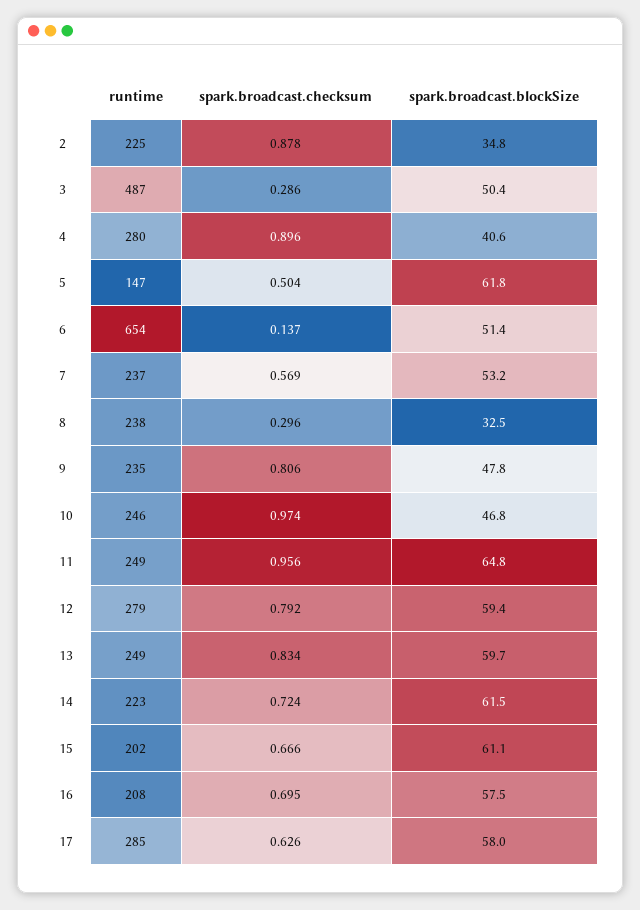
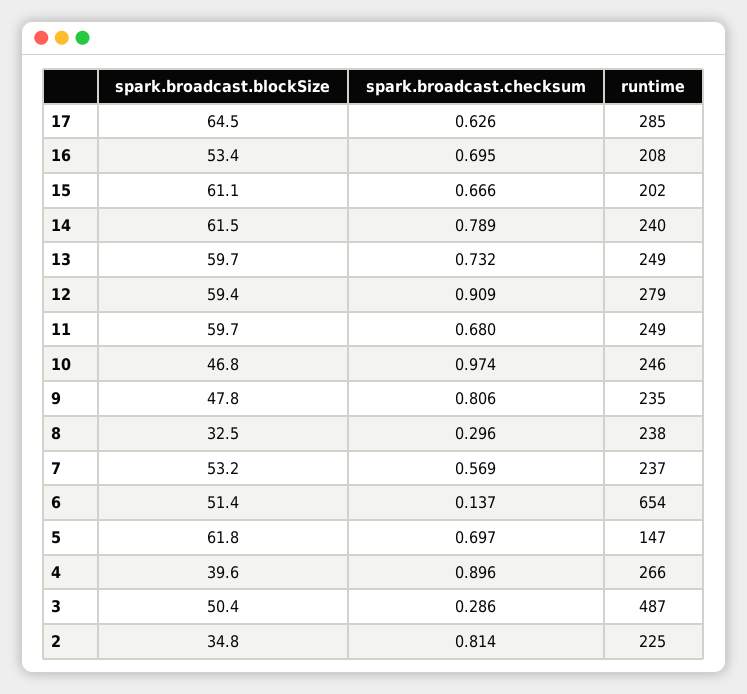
  {
    "runtime": {
      "2": 225,
      "3": 487,
-     "4": 280,
+     "4": 266,
      "5": 147,
      "6": 654,
      "7": 237,
      "8": 238,
      "9": 235,
      "10": 246,
      "11": 249,
      "12": 279,
      "13": 249,
-     "14": 223,
+     "14": 240,
      "15": 202,
      "16": 208,
      "17": 285
    },
    "spark.broadcast.checksum": {
-     "2": 0.878,
+     "2": 0.814,
      "3": 0.286,
      "4": 0.896,
-     "5": 0.504,
+     "5": 0.697,
      "6": 0.137,
      "7": 0.569,
      "8": 0.296,
      "9": 0.806,
      "10": 0.974,
-     "11": 0.956,
+     "11": 0.68,
-     "12": 0.792,
+     "12": 0.909,
-     "13": 0.834,
+     "13": 0.732,
-     "14": 0.724,
+     "14": 0.789,
      "15": 0.666,
      "16": 0.695,
      "17": 0.626
    },
    "spark.broadcast.blockSize": {
      "2": 34.8,
      "3": 50.4,
-     "4": 40.6,
+     "4": 39.6,
      "5": 61.8,
      "6": 51.4,
      "7": 53.2,
      "8": 32.5,
      "9": 47.8,
      "10": 46.8,
-     "11": 64.8,
+     "11": 59.7,
      "12": 59.4,
      "13": 59.7,
      "14": 61.5,
      "15": 61.1,
-     "16": 57.5,
+     "16": 53.4,
-     "17": 58
+     "17": 64.5
    }
  }

